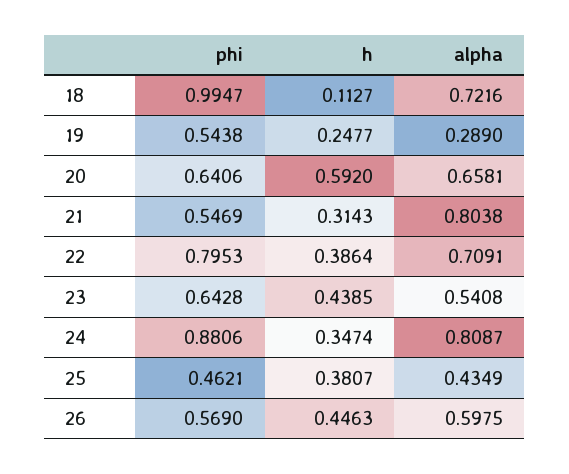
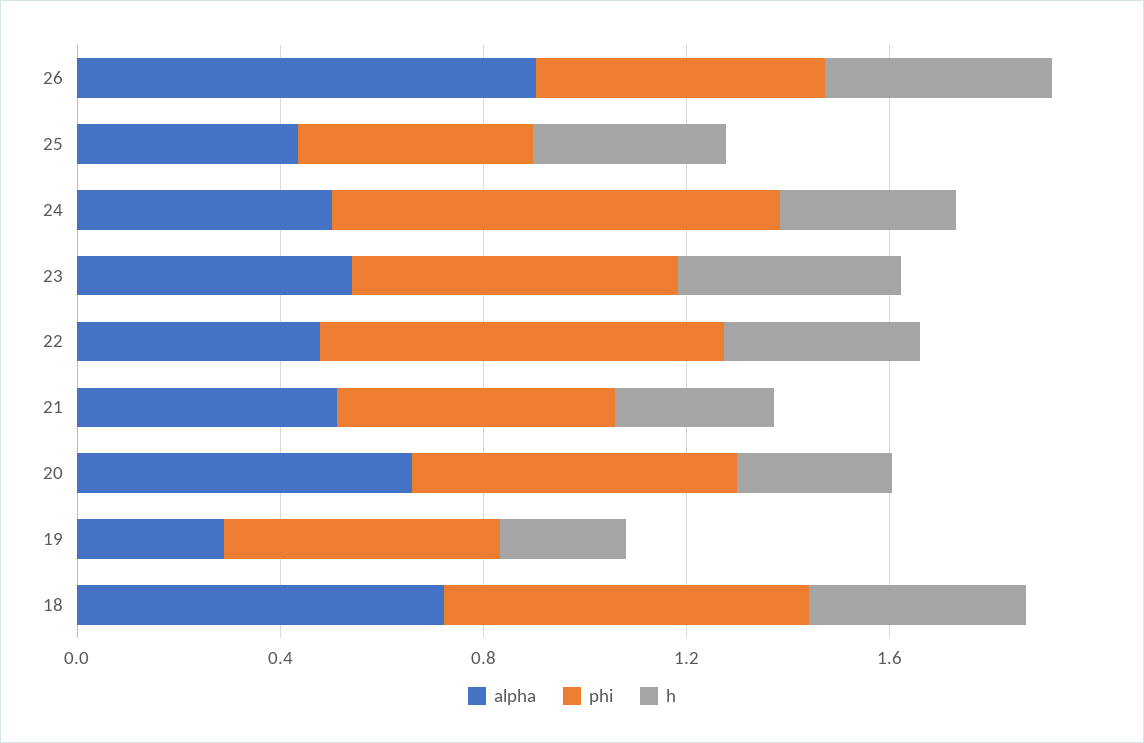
  {
    "phi": {
-     "18": 0.9947,
+     "18": 0.7,
      "19": 0.5438,
      "20": 0.6406,
      "21": 0.5469,
      "22": 0.7953,
      "23": 0.6428,
      "24": 0.8806,
      "25": 0.4621,
      "26": 0.569
    },
    "h": {
-     "18": 0.1127,
+     "18": 0.4,
      "19": 0.2477,
-     "20": 0.592,
+     "20": 0.3,
      "21": 0.3143,
      "22": 0.3864,
      "23": 0.4385,
      "24": 0.3474,
      "25": 0.3807,
      "26": 0.4463
    },
    "alpha": {
      "18": 0.7216,
      "19": 0.289,
      "20": 0.6581,
-     "21": 0.8038,
+     "21": 0.5,
-     "22": 0.7091,
+     "22": 0.5,
      "23": 0.5408,
-     "24": 0.8087,
+     "24": 0.5,
      "25": 0.4349,
-     "26": 0.5975
+     "26": 0.9
    }
  }

